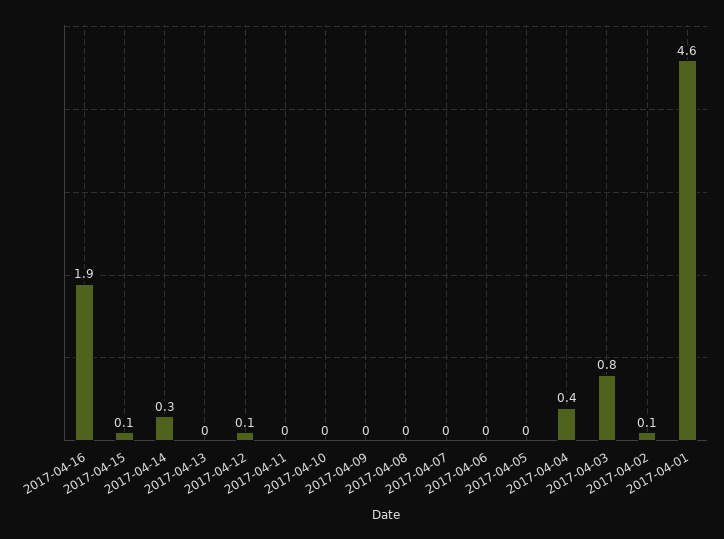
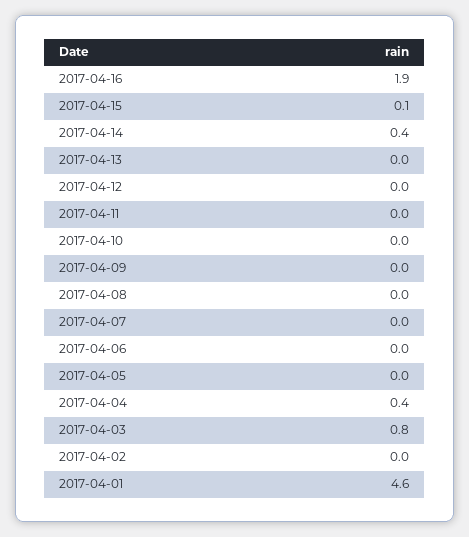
  {
    "2017-04-16": 1.9,
    "2017-04-15": 0.1,
-   "2017-04-14": 0.3,
+   "2017-04-14": 0.4,
    "2017-04-13": 0,
-   "2017-04-12": 0.1,
+   "2017-04-12": 0,
    "2017-04-11": 0,
    "2017-04-10": 0,
    "2017-04-09": 0,
    "2017-04-08": 0,
    "2017-04-07": 0,
    "2017-04-06": 0,
    "2017-04-05": 0,
    "2017-04-04": 0.4,
    "2017-04-03": 0.8,
-   "2017-04-02": 0.1,
+   "2017-04-02": 0,
    "2017-04-01": 4.6
  }

